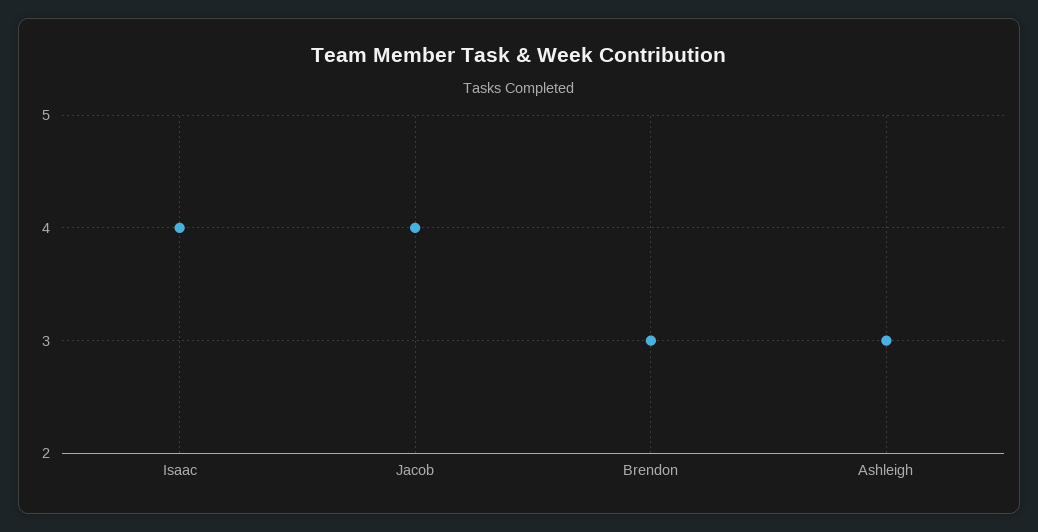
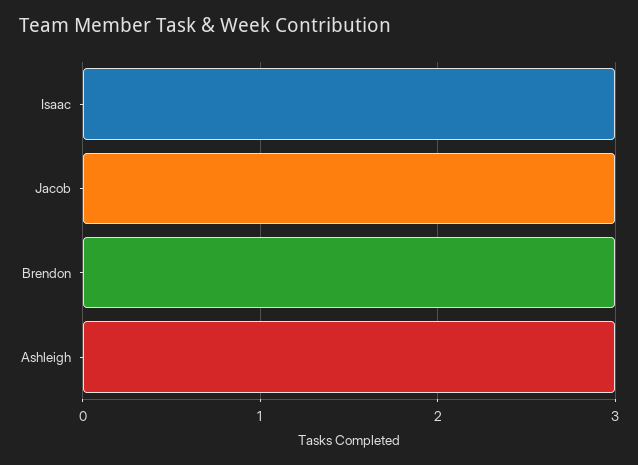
  {
-   "Isaac": 4,
+   "Isaac": 3,
-   "Jacob": 4,
+   "Jacob": 3,
    "Brendon": 3,
    "Ashleigh": 3
  }

